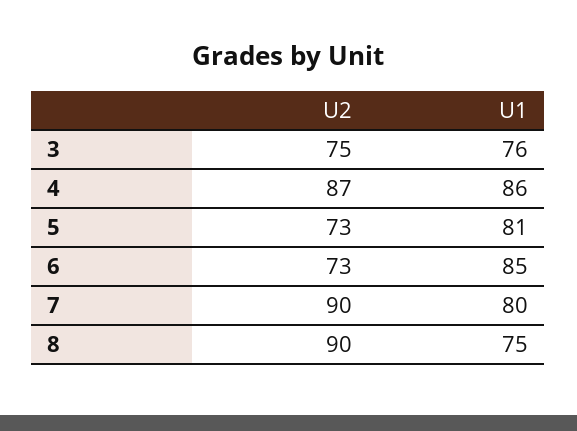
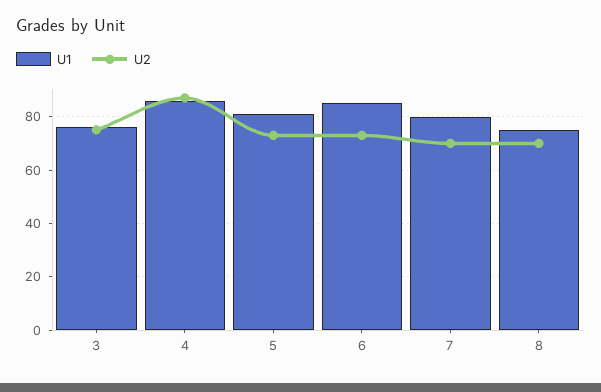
  {
    "U2": {
      "3": 75,
      "4": 87,
      "5": 73,
      "6": 73,
-     "7": 90,
+     "7": 70,
-     "8": 90
+     "8": 70
    },
    "U1": {
      "3": 76,
      "4": 86,
      "5": 81,
      "6": 85,
      "7": 80,
      "8": 75
    }
  }

